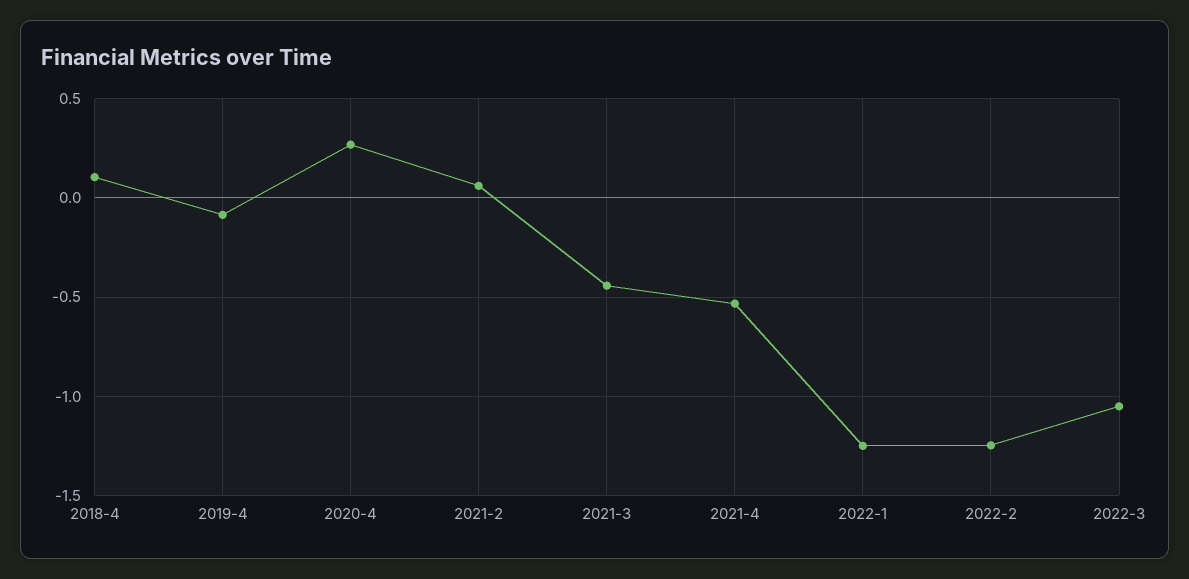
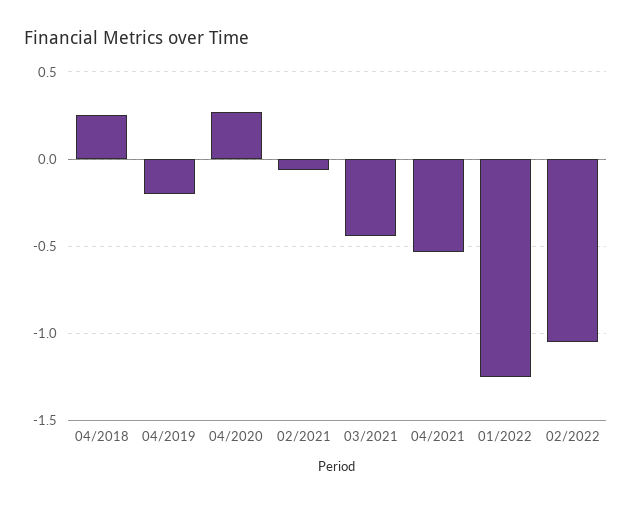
  {
-   "2018-4": 0.1,
+   "2018-4": 0.25,
-   "2019-4": -0.1,
+   "2019-4": -0.2,
    "2020-4": 0.25,
-   "2021-2": 0.05,
+   "2021-2": -0.05,
    "2021-3": -0.45,
    "2021-4": -0.55,
    "2022-1": -1.25,
-   "2022-2": -1.25,
+   "2022-2": -1.05
-   "2022-3": -1.05
  }

